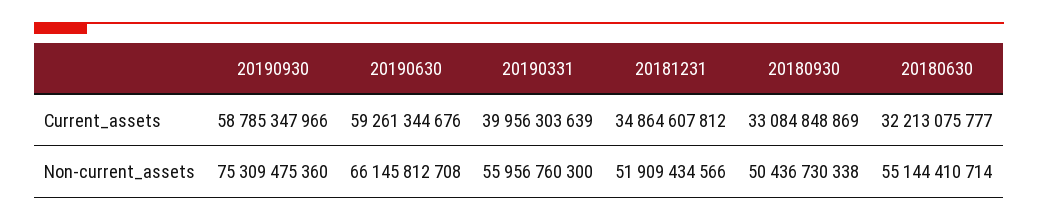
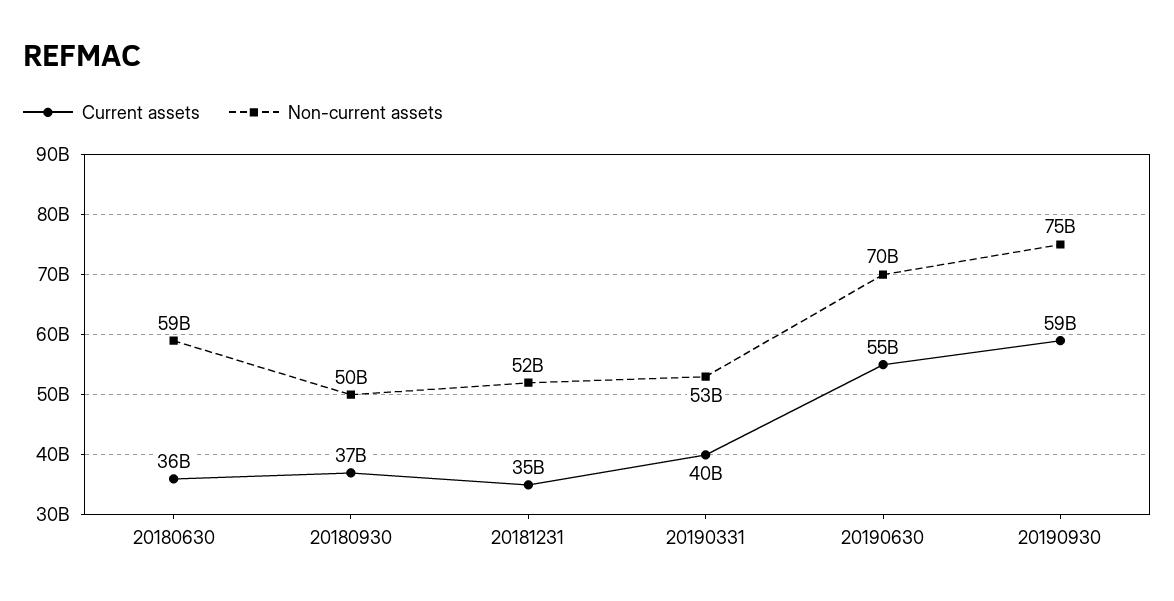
  {
    "Current_assets": {
      "20190930": 58785347966,
-     "20190630": 59261344676,
+     "20190630": 55000000000,
      "20190331": 39956303639,
      "20181231": 34864607812,
-     "20180930": 33084848869,
+     "20180930": 37000000000,
-     "20180630": 32213075777
+     "20180630": 36000000000
    },
    "Non-current_assets": {
      "20190930": 75309475360,
-     "20190630": 66145812708,
+     "20190630": 70000000000,
-     "20190331": 55956760300,
+     "20190331": 53000000000,
      "20181231": 51909434566,
      "20180930": 50436730338,
-     "20180630": 55144410714
+     "20180630": 59000000000
    }
  }

